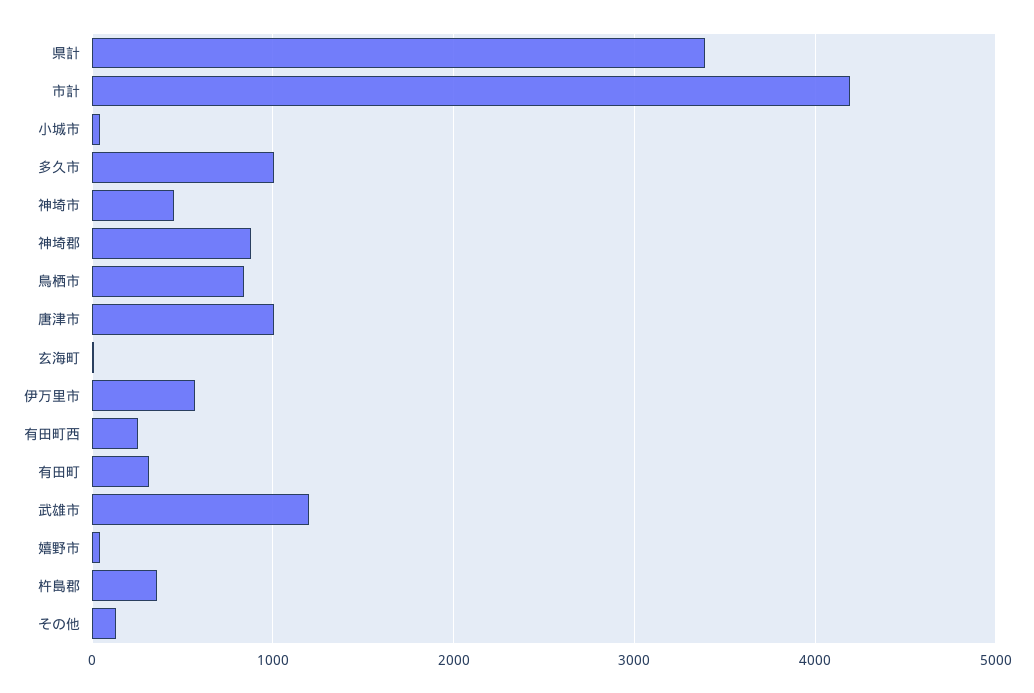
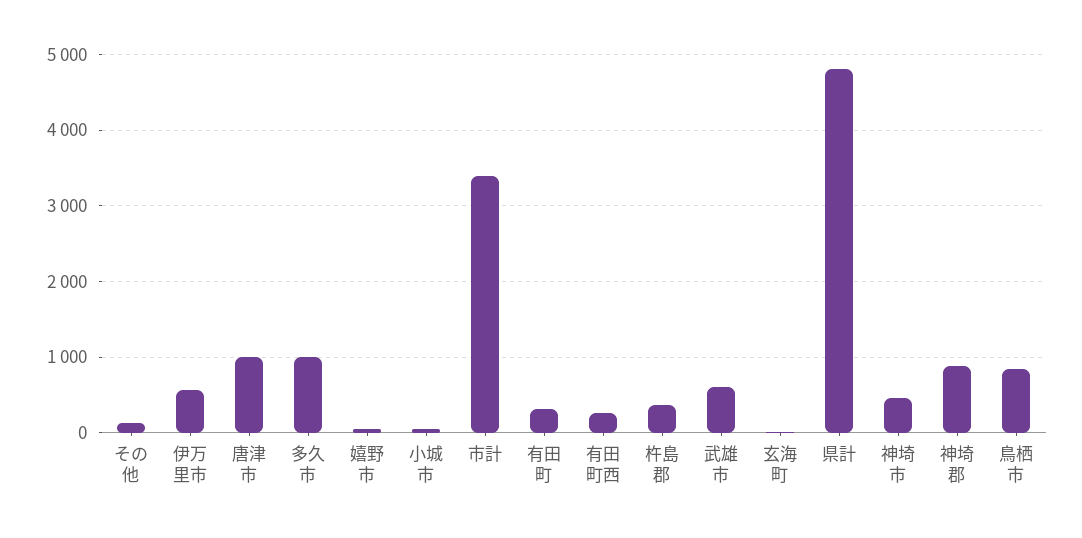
  {
-   "県計": 3400,
+   "県計": 4800,
-   "市計": 4200,
+   "市計": 3400,
    "小城市": 0,
    "多久市": 1000,
    "神埼市": 500,
    "神埼郡": 900,
    "鳥栖市": 800,
    "唐津市": 1000,
    "玄海町": 0,
    "伊万里市": 600,
    "有田町西": 300,
    "有田町": 300,
-   "武雄市": 1200,
+   "武雄市": 600,
    "嬉野市": 0,
    "杵島郡": 400,
    "その他": 100
  }

